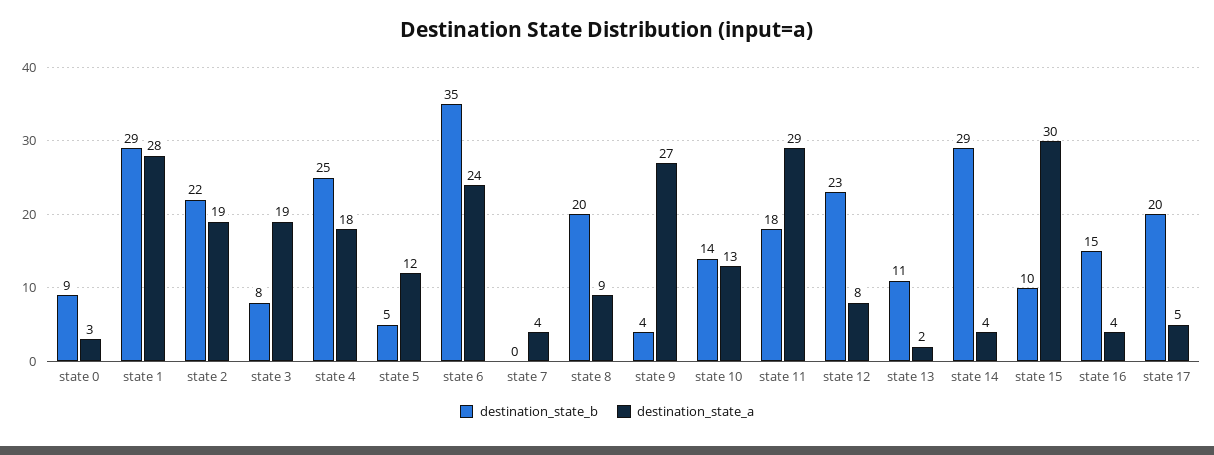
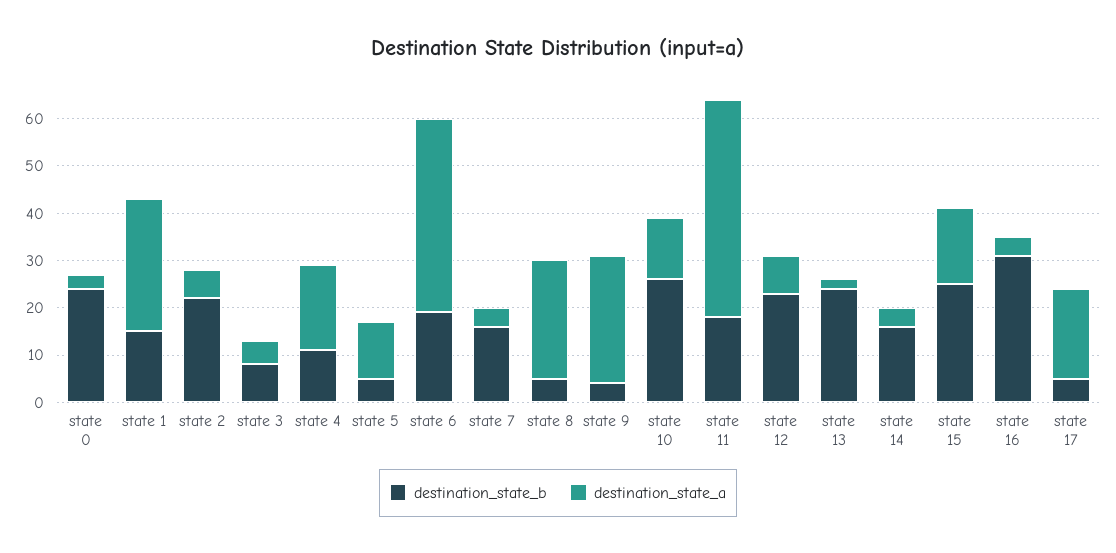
  {
    "destination_state_b": {
-     "state 0": 9,
+     "state 0": 25,
-     "state 1": 29,
+     "state 1": 15,
      "state 2": 22,
      "state 3": 8,
-     "state 4": 25,
+     "state 4": 10,
      "state 5": 5,
-     "state 6": 35,
+     "state 6": 20,
-     "state 7": 0,
+     "state 7": 15,
-     "state 8": 20,
+     "state 8": 5,
      "state 9": 4,
-     "state 10": 14,
+     "state 10": 25,
      "state 11": 18,
      "state 12": 23,
-     "state 13": 11,
+     "state 13": 25,
-     "state 14": 29,
+     "state 14": 15,
-     "state 15": 10,
+     "state 15": 25,
-     "state 16": 15,
+     "state 16": 30,
-     "state 17": 20
+     "state 17": 5
    },
    "destination_state_a": {
      "state 0": 3,
      "state 1": 28,
-     "state 2": 19,
+     "state 2": 5,
-     "state 3": 19,
+     "state 3": 5,
      "state 4": 18,
      "state 5": 12,
-     "state 6": 24,
+     "state 6": 40,
      "state 7": 4,
-     "state 8": 9,
+     "state 8": 25,
      "state 9": 27,
      "state 10": 13,
-     "state 11": 29,
+     "state 11": 45,
      "state 12": 8,
      "state 13": 2,
      "state 14": 4,
-     "state 15": 30,
+     "state 15": 15,
      "state 16": 4,
-     "state 17": 5
+     "state 17": 20
    }
  }

